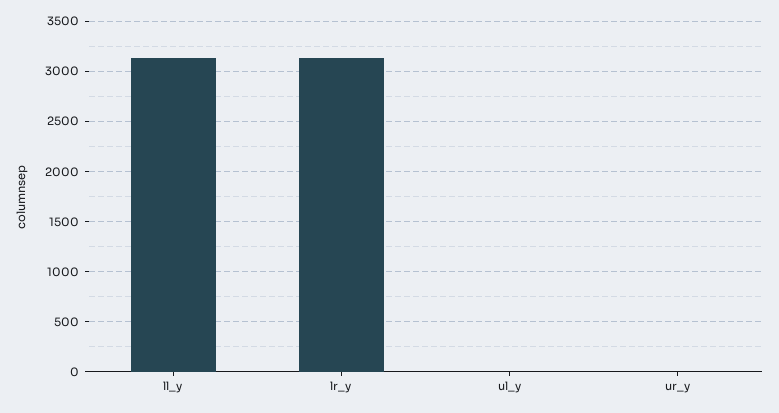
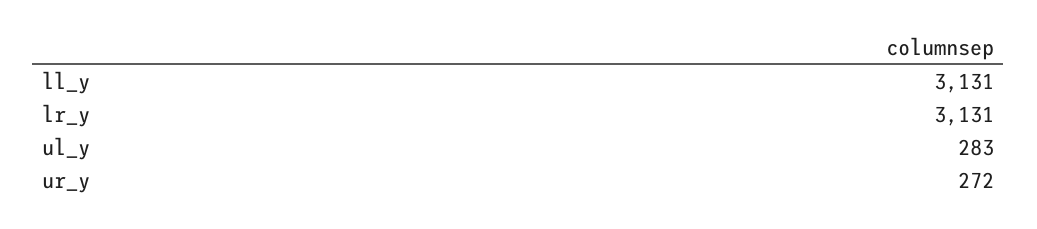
  {
    "ll_y": 3131,
    "lr_y": 3131,
-   "ul_y": 0,
+   "ul_y": 283,
-   "ur_y": 0
+   "ur_y": 272
  }

